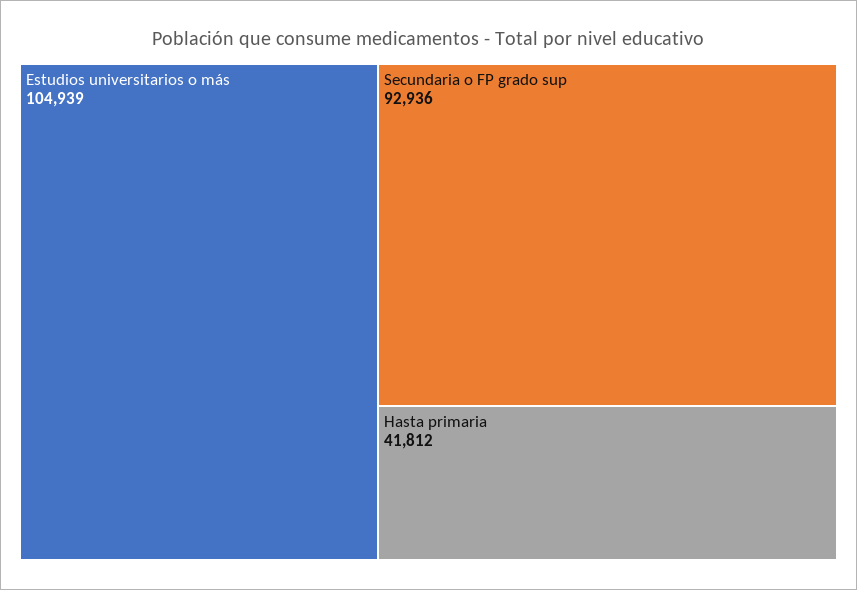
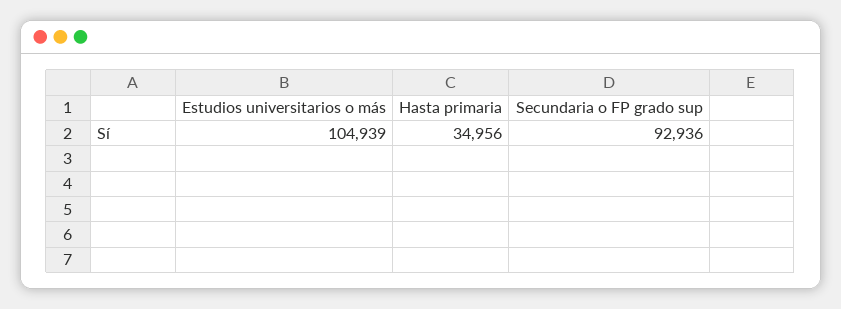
  {
    "Estudios universitarios o más": 104939,
    "Secundaria o FP grado sup": 92936,
-   "Hasta primaria": 41812
+   "Hasta primaria": 34956
  }

